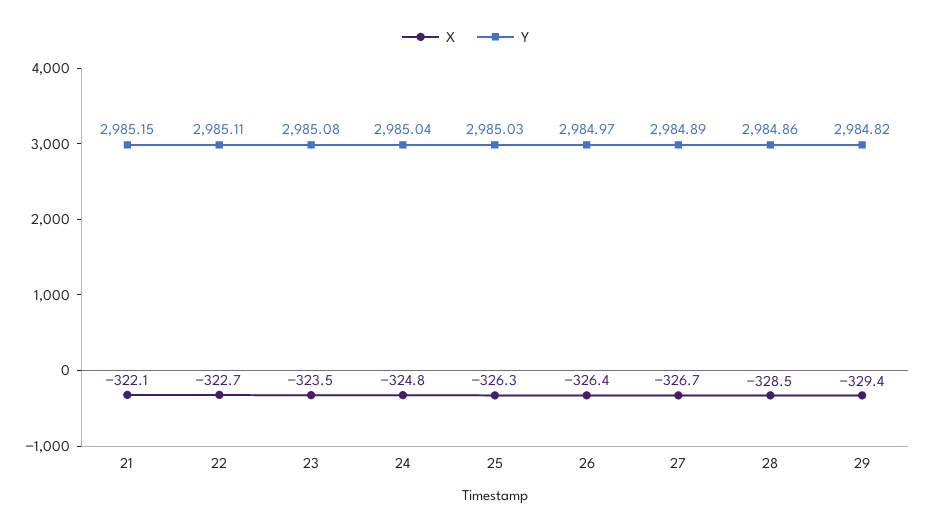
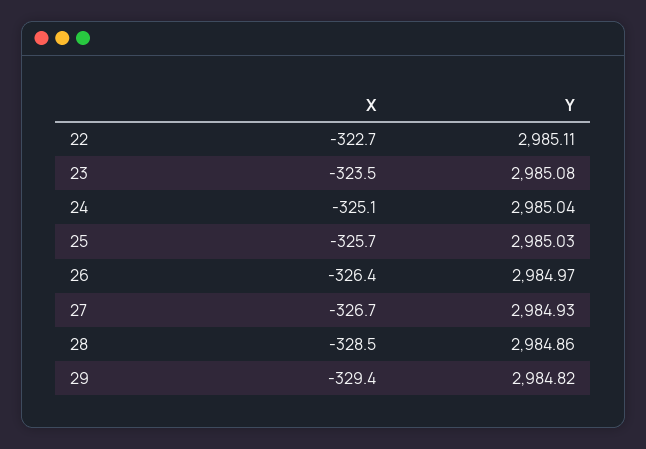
  {
    "X": {
-     "21": -322.1,
      "22": -322.7,
      "23": -323.5,
-     "24": -324.8,
+     "24": -325.1,
-     "25": -326.3,
+     "25": -325.7,
      "26": -326.4,
      "27": -326.7,
      "28": -328.5,
      "29": -329.4
    },
    "Y": {
-     "21": 2985.15,
      "22": 2985.11,
      "23": 2985.08,
      "24": 2985.04,
      "25": 2985.03,
      "26": 2984.97,
-     "27": 2984.89,
+     "27": 2984.93,
      "28": 2984.86,
      "29": 2984.82
    }
  }

